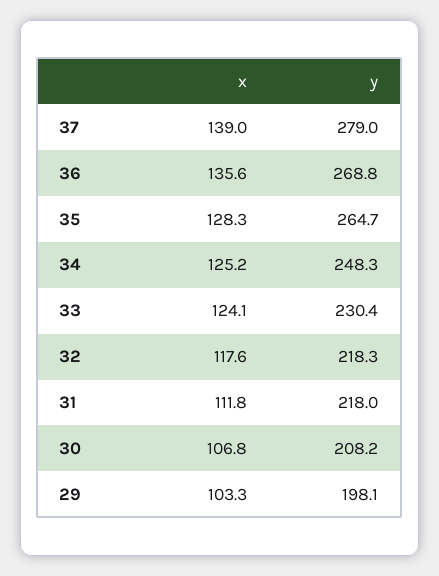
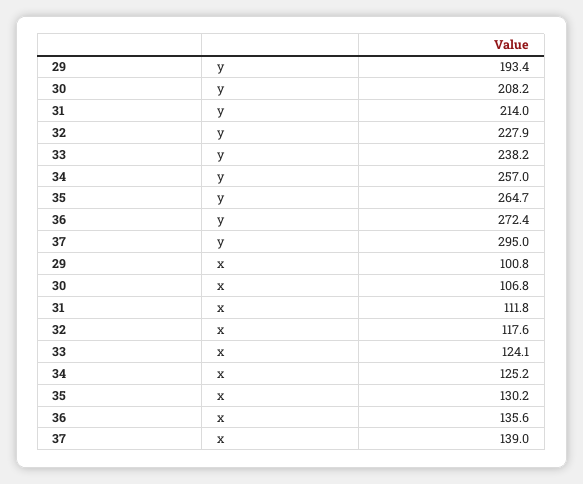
  {
    "x": {
      "37": 139,
      "36": 135.6,
-     "35": 128.3,
+     "35": 130.2,
      "34": 125.2,
      "33": 124.1,
      "32": 117.6,
      "31": 111.8,
      "30": 106.8,
-     "29": 103.3
+     "29": 100.8
    },
    "y": {
-     "37": 279,
+     "37": 295,
-     "36": 268.8,
+     "36": 272.4,
      "35": 264.7,
-     "34": 248.3,
+     "34": 257,
-     "33": 230.4,
+     "33": 238.2,
-     "32": 218.3,
+     "32": 227.9,
-     "31": 218,
+     "31": 214,
      "30": 208.2,
-     "29": 198.1
+     "29": 193.4
    }
  }

